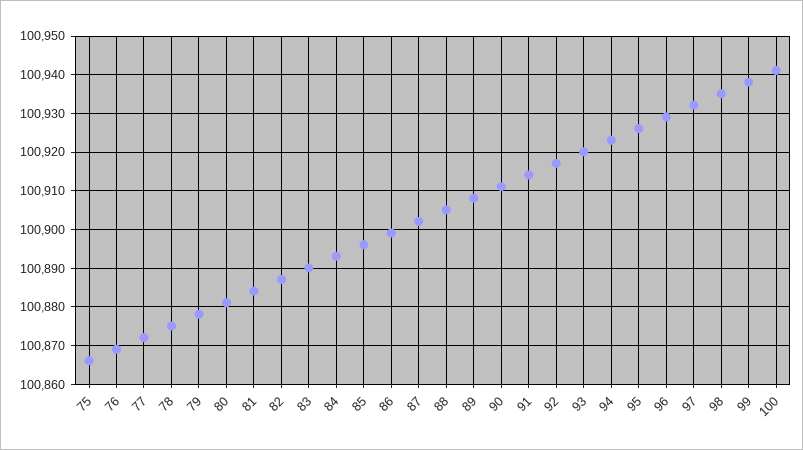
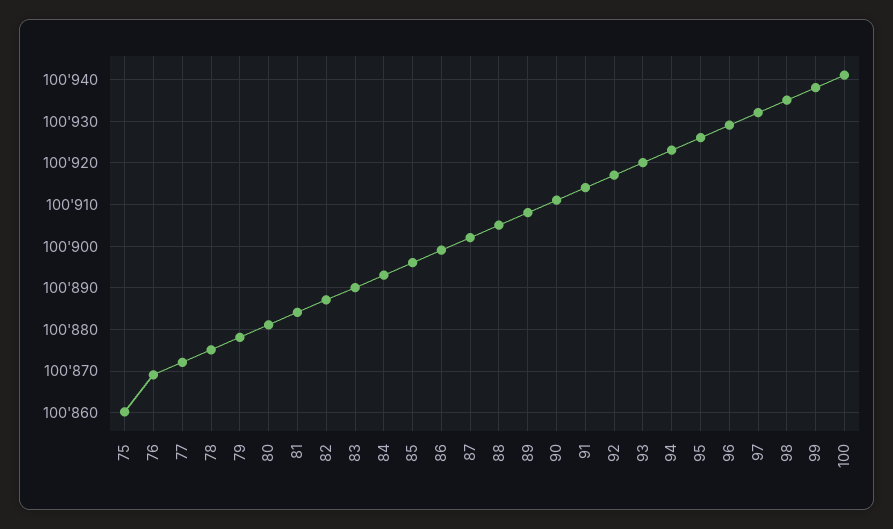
  {
-   "75": 100866,
+   "75": 100860,
    "76": 100870,
    "77": 100872,
    "78": 100876,
    "79": 100878,
    "80": 100882,
    "81": 100884,
    "82": 100888,
    "83": 100890,
    "84": 100894,
    "85": 100896,
    "86": 100900,
    "87": 100902,
    "88": 100906,
    "89": 100908,
    "90": 100912,
    "91": 100914,
    "92": 100918,
    "93": 100920,
    "94": 100924,
    "95": 100926,
    "96": 100930,
    "97": 100932,
    "98": 100936,
    "99": 100938,
    "100": 100942
  }

